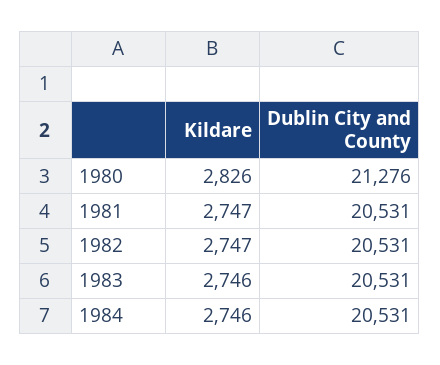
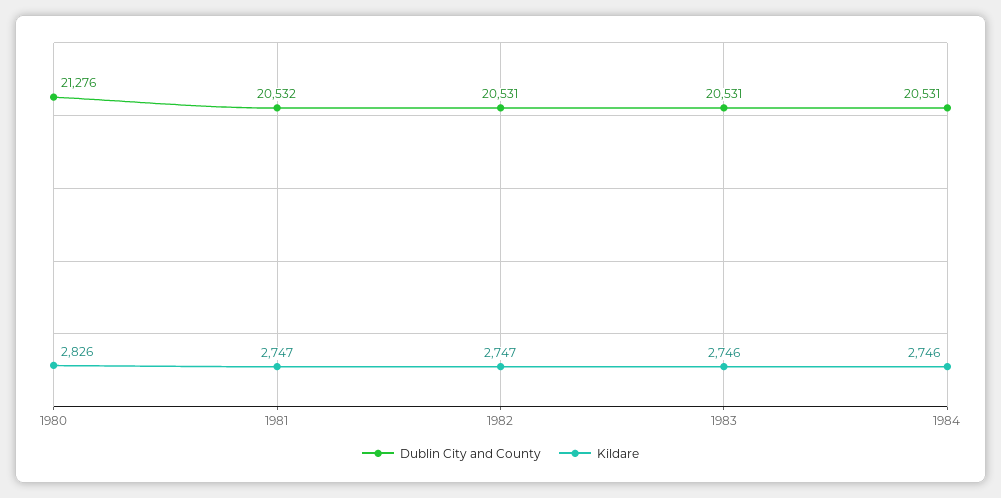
  {
    "Kildare": {
      "1980": 2826,
      "1981": 2747,
      "1982": 2747,
      "1983": 2746,
      "1984": 2746
    },
    "Dublin City and County": {
      "1980": 21276,
-     "1981": 20531,
+     "1981": 20532,
      "1982": 20531,
      "1983": 20531,
      "1984": 20531
    }
  }

